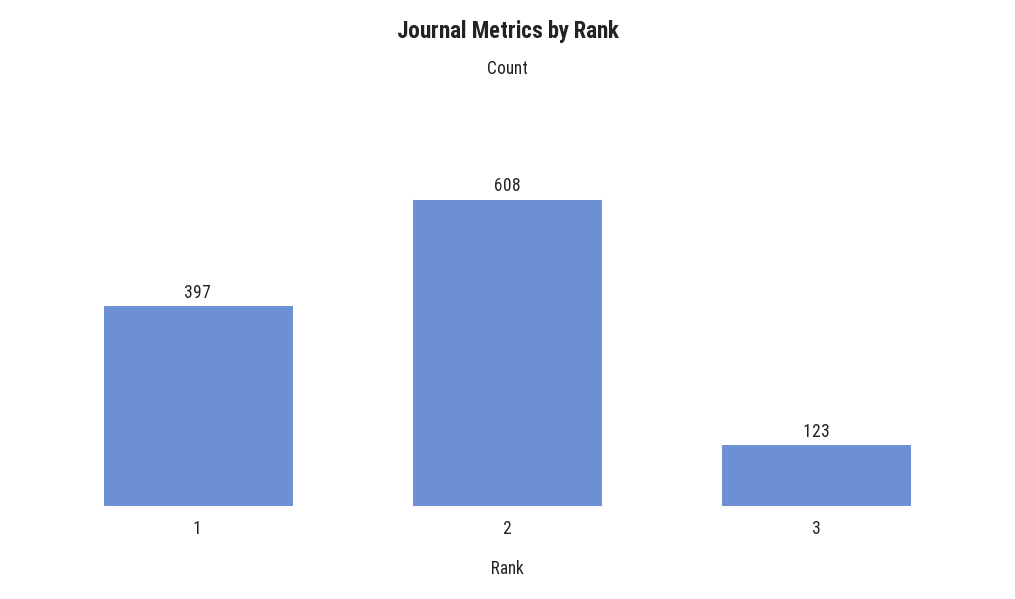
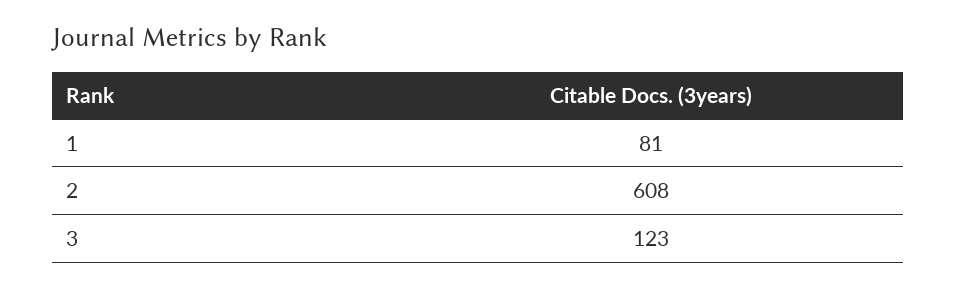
  {
-   "1": 397,
+   "1": 81,
    "2": 608,
    "3": 123
  }

